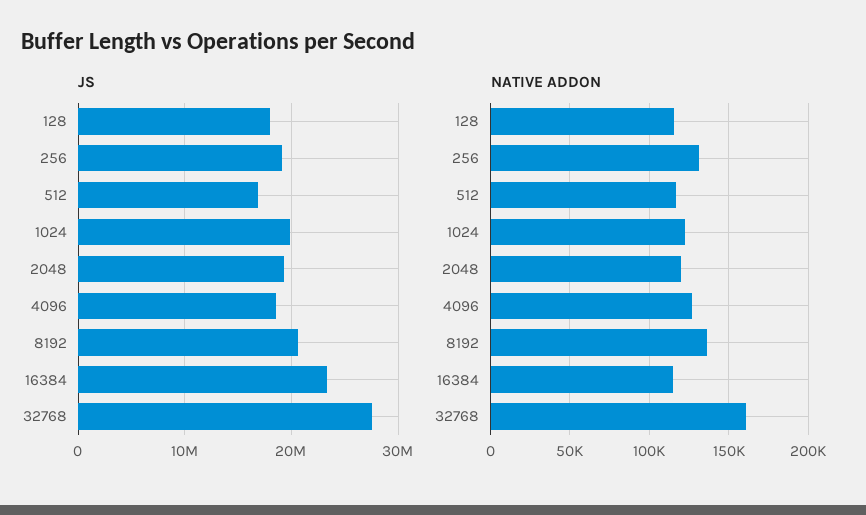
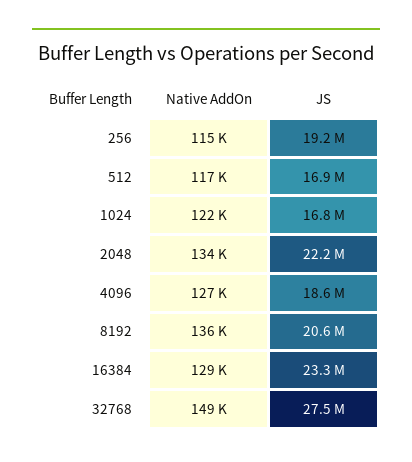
  {
    "JS": {
-     "128": 18000000,
      "256": 19200000,
      "512": 16900000,
-     "1024": 20000000,
+     "1024": 16800000,
-     "2048": 19000000,
+     "2048": 22200000,
      "4096": 18600000,
      "8192": 20600000,
      "16384": 23300000,
      "32768": 27500000
    },
    "NATIVE ADDON": {
-     "128": 115000,
-     "256": 130000,
+     "256": 115000,
      "512": 117000,
      "1024": 122000,
-     "2048": 120000,
+     "2048": 134000,
      "4096": 127000,
      "8192": 136000,
-     "16384": 115000,
+     "16384": 129000,
-     "32768": 160000
+     "32768": 149000
    }
  }

